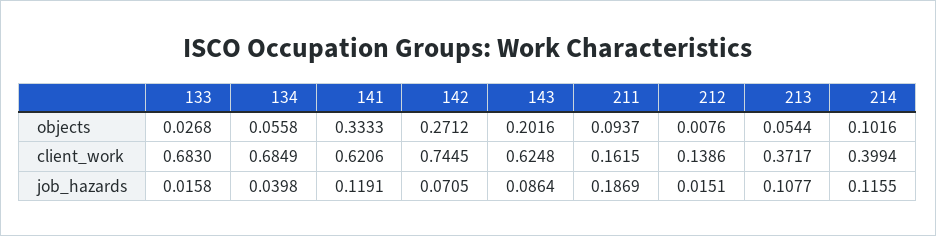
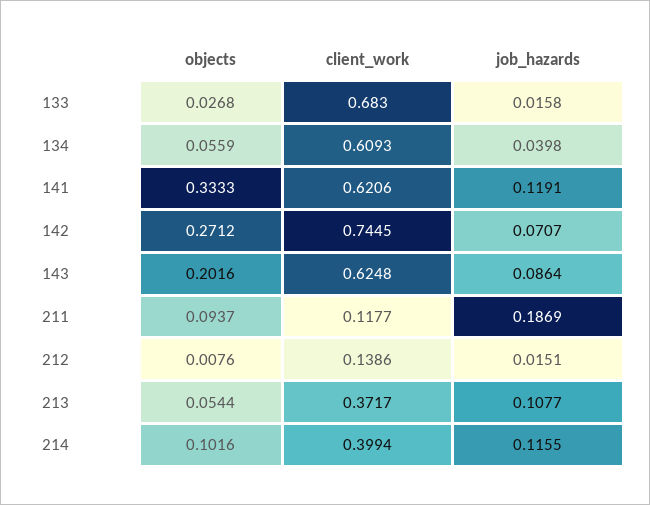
  {
    "133": {
      "objects": 0.0268,
      "client_work": 0.683,
      "job_hazards": 0.0158
    },
    "134": {
-     "objects": 0.0558,
+     "objects": 0.0559,
-     "client_work": 0.6849,
+     "client_work": 0.6093,
      "job_hazards": 0.0398
    },
    "141": {
      "objects": 0.3333,
      "client_work": 0.6206,
      "job_hazards": 0.1191
    },
    "142": {
      "objects": 0.2712,
      "client_work": 0.7445,
-     "job_hazards": 0.0705
+     "job_hazards": 0.0707
    },
    "143": {
      "objects": 0.2016,
      "client_work": 0.6248,
      "job_hazards": 0.0864
    },
    "211": {
      "objects": 0.0937,
-     "client_work": 0.1615,
+     "client_work": 0.1177,
      "job_hazards": 0.1869
    },
    "212": {
      "objects": 0.0076,
      "client_work": 0.1386,
      "job_hazards": 0.0151
    },
    "213": {
      "objects": 0.0544,
      "client_work": 0.3717,
      "job_hazards": 0.1077
    },
    "214": {
      "objects": 0.1016,
      "client_work": 0.3994,
      "job_hazards": 0.1155
    }
  }

